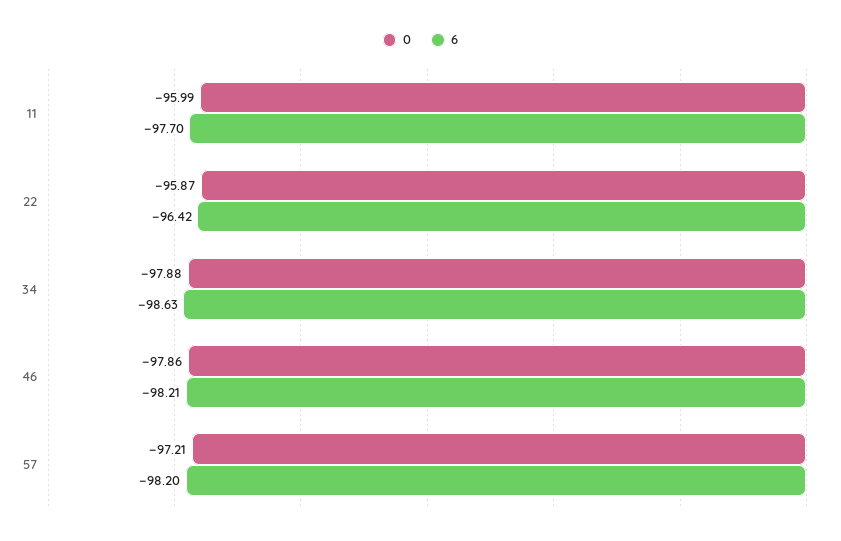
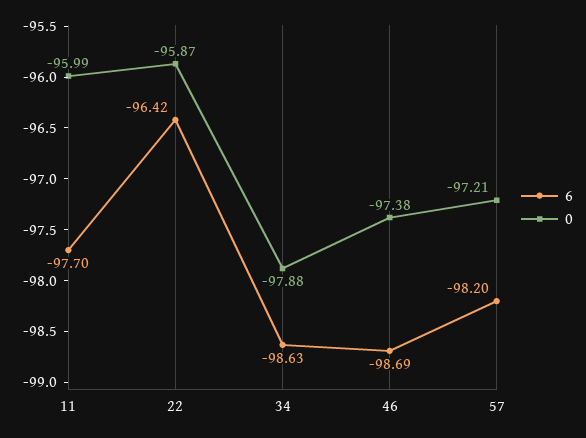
  {
    "0": {
      "11": -95.99,
      "22": -95.87,
      "34": -97.88,
-     "46": -97.86,
+     "46": -97.38,
      "57": -97.21
    },
    "6": {
      "11": -97.7,
      "22": -96.42,
      "34": -98.63,
-     "46": -98.21,
+     "46": -98.69,
      "57": -98.2
    }
  }

